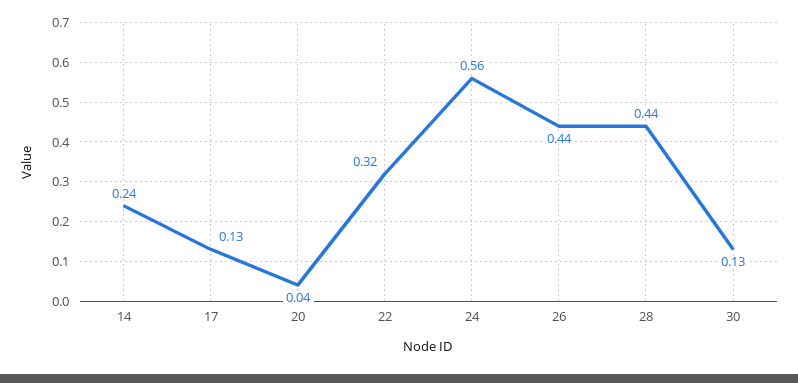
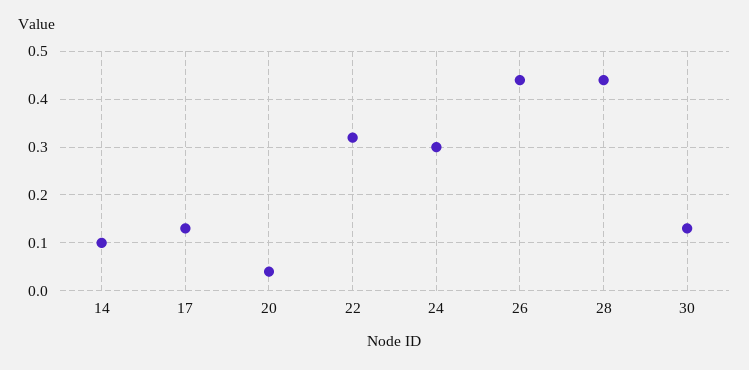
  {
-   "14": 0.24,
+   "14": 0.1,
    "17": 0.13,
    "20": 0.04,
    "22": 0.32,
-   "24": 0.56,
+   "24": 0.3,
    "26": 0.44,
    "28": 0.44,
    "30": 0.13
  }

